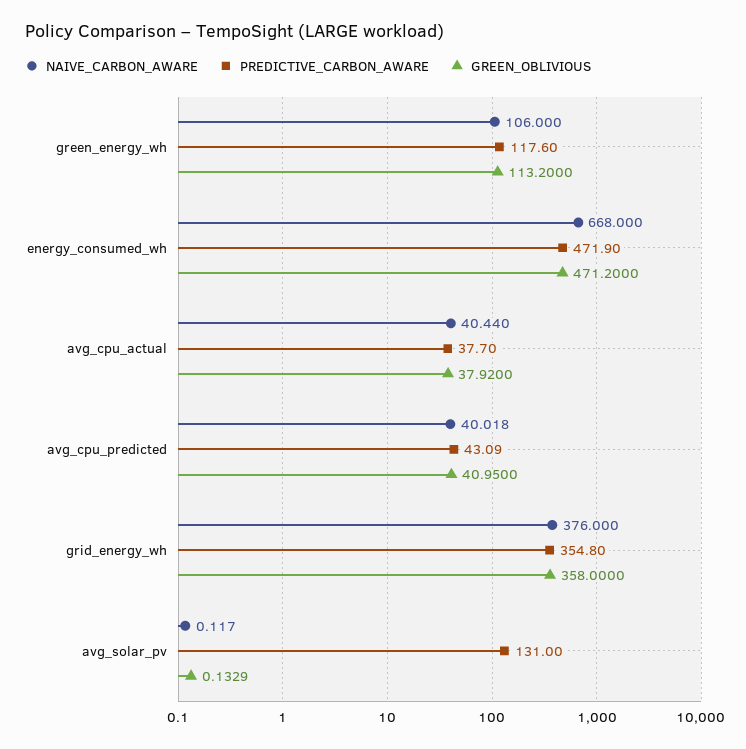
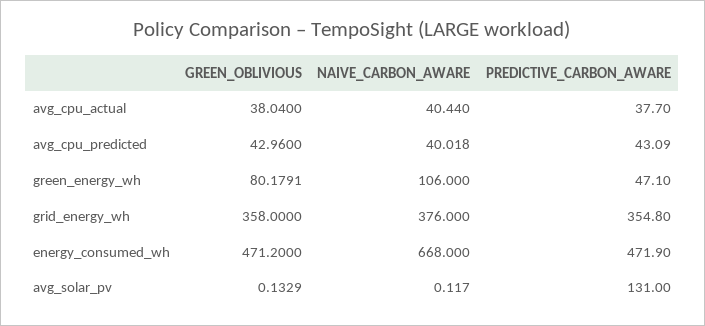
  {
    "NAIVE_CARBON_AWARE": {
      "green_energy_wh": 106,
      "energy_consumed_wh": 668,
      "avg_cpu_actual": 40.44,
      "avg_cpu_predicted": 40.018,
      "grid_energy_wh": 376,
      "avg_solar_pv": 0.117
    },
    "PREDICTIVE_CARBON_AWARE": {
-     "green_energy_wh": 117.6,
+     "green_energy_wh": 47.1,
      "energy_consumed_wh": 471.9,
      "avg_cpu_actual": 37.7,
      "avg_cpu_predicted": 43.09,
      "grid_energy_wh": 354.8,
      "avg_solar_pv": 131
    },
    "GREEN_OBLIVIOUS": {
-     "green_energy_wh": 113.2,
+     "green_energy_wh": 80.1791,
      "energy_consumed_wh": 471.2,
-     "avg_cpu_actual": 37.92,
+     "avg_cpu_actual": 38.04,
-     "avg_cpu_predicted": 40.95,
+     "avg_cpu_predicted": 42.96,
      "grid_energy_wh": 358,
      "avg_solar_pv": 0.1329
    }
  }

